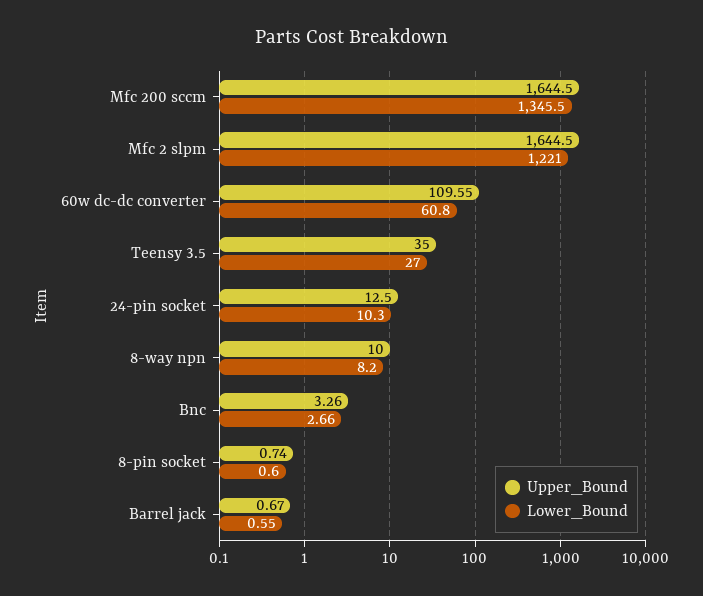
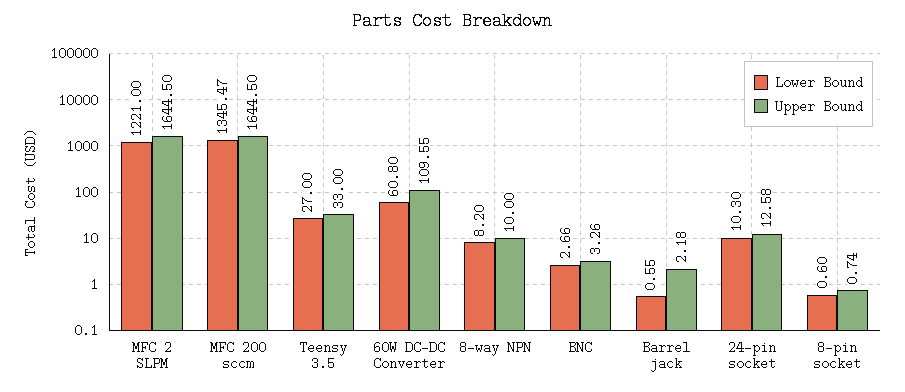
  {
    "Upper_Bound": {
      "Mfc 200 sccm": 1644.5,
      "Mfc 2 slpm": 1644.5,
      "60w dc-dc converter": 109.55,
-     "Teensy 3.5": 35,
+     "Teensy 3.5": 33,
-     "24-pin socket": 12.5,
+     "24-pin socket": 12.58,
      "8-way npn": 10,
      "Bnc": 3.26,
      "8-pin socket": 0.74,
-     "Barrel jack": 0.67
+     "Barrel jack": 2.18
    },
    "Lower_Bound": {
-     "Mfc 200 sccm": 1345.5,
+     "Mfc 200 sccm": 1345.47,
      "Mfc 2 slpm": 1221,
      "60w dc-dc converter": 60.8,
      "Teensy 3.5": 27,
      "24-pin socket": 10.3,
      "8-way npn": 8.2,
      "Bnc": 2.66,
      "8-pin socket": 0.6,
      "Barrel jack": 0.55
    }
  }

